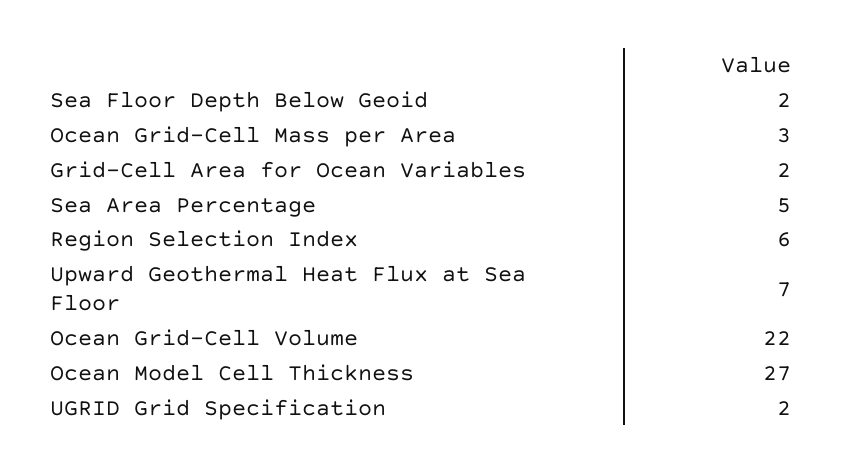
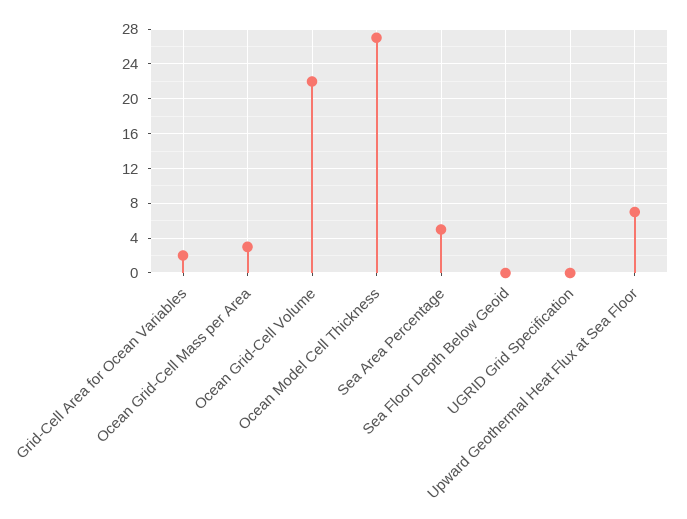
  {
-   "Sea Floor Depth Below Geoid": 2,
+   "Sea Floor Depth Below Geoid": 0,
    "Ocean Grid-Cell Mass per Area": 3,
    "Grid-Cell Area for Ocean Variables": 2,
    "Sea Area Percentage": 5,
-   "Region Selection Index": 6,
    "Upward Geothermal Heat Flux at Sea Floor": 7,
    "Ocean Grid-Cell Volume": 22,
    "Ocean Model Cell Thickness": 27,
-   "UGRID Grid Specification": 2
+   "UGRID Grid Specification": 0
  }

